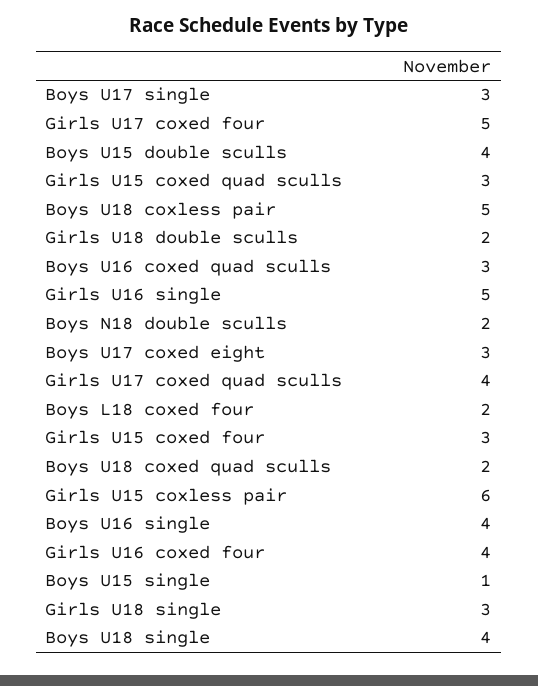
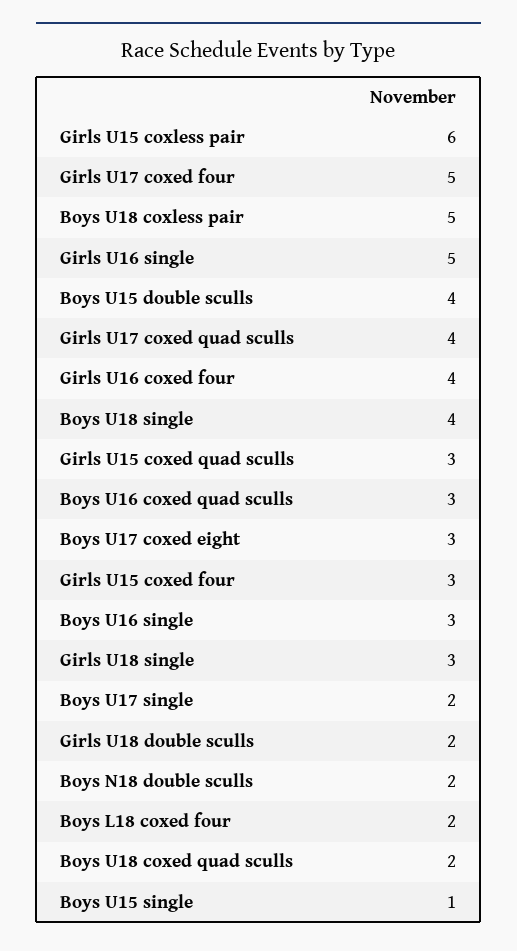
  {
-   "Boys U17 single": 3,
+   "Boys U17 single": 2,
    "Girls U17 coxed four": 5,
    "Boys U15 double sculls": 4,
    "Girls U15 coxed quad sculls": 3,
    "Boys U18 coxless pair": 5,
    "Girls U18 double sculls": 2,
    "Boys U16 coxed quad sculls": 3,
    "Girls U16 single": 5,
    "Boys N18 double sculls": 2,
    "Boys U17 coxed eight": 3,
    "Girls U17 coxed quad sculls": 4,
    "Boys L18 coxed four": 2,
    "Girls U15 coxed four": 3,
    "Boys U18 coxed quad sculls": 2,
    "Girls U15 coxless pair": 6,
-   "Boys U16 single": 4,
+   "Boys U16 single": 3,
    "Girls U16 coxed four": 4,
    "Boys U15 single": 1,
    "Girls U18 single": 3,
    "Boys U18 single": 4
  }

